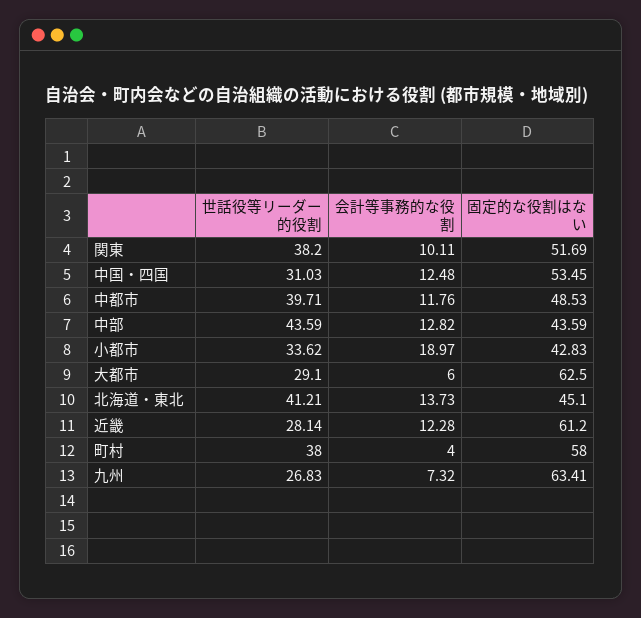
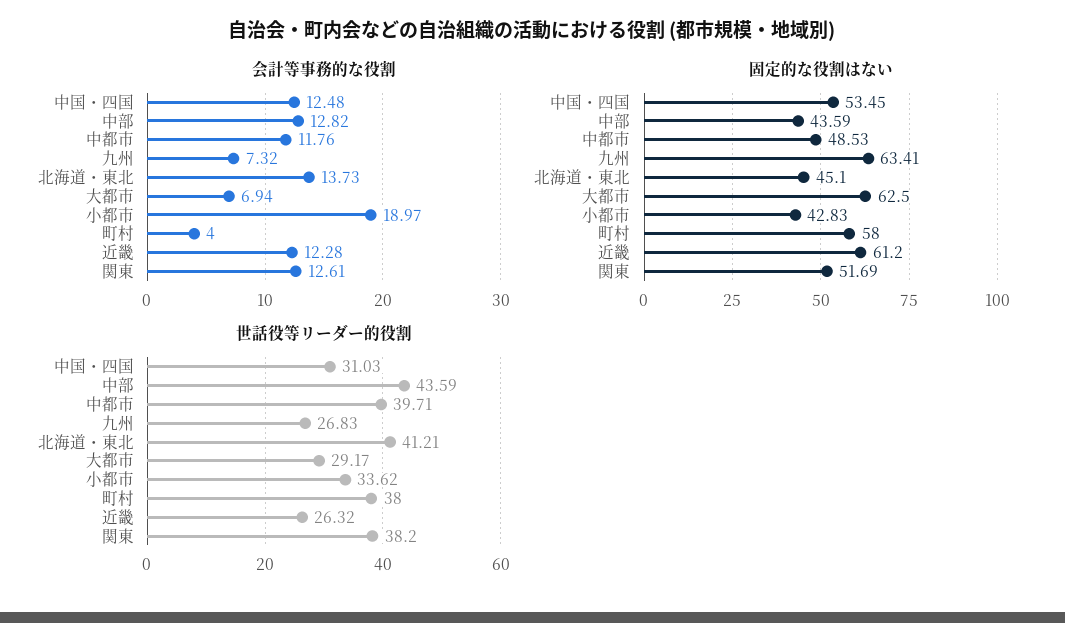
  {
    "世話役等リーダー的役割": {
      "関東": 38.2,
      "中国・四国": 31.03,
      "中都市": 39.71,
      "中部": 43.59,
      "小都市": 33.62,
-     "大都市": 29.1,
+     "大都市": 29.17,
      "北海道・東北": 41.21,
-     "近畿": 28.14,
+     "近畿": 26.32,
      "町村": 38,
      "九州": 26.83
    },
    "会計等事務的な役割": {
-     "関東": 10.11,
+     "関東": 12.61,
      "中国・四国": 12.48,
      "中都市": 11.76,
      "中部": 12.82,
      "小都市": 18.97,
-     "大都市": 6,
+     "大都市": 6.94,
      "北海道・東北": 13.73,
      "近畿": 12.28,
      "町村": 4,
      "九州": 7.32
    },
    "固定的な役割はない": {
      "関東": 51.69,
      "中国・四国": 53.45,
      "中都市": 48.53,
      "中部": 43.59,
      "小都市": 42.83,
      "大都市": 62.5,
      "北海道・東北": 45.1,
      "近畿": 61.2,
      "町村": 58,
      "九州": 63.41
    }
  }

